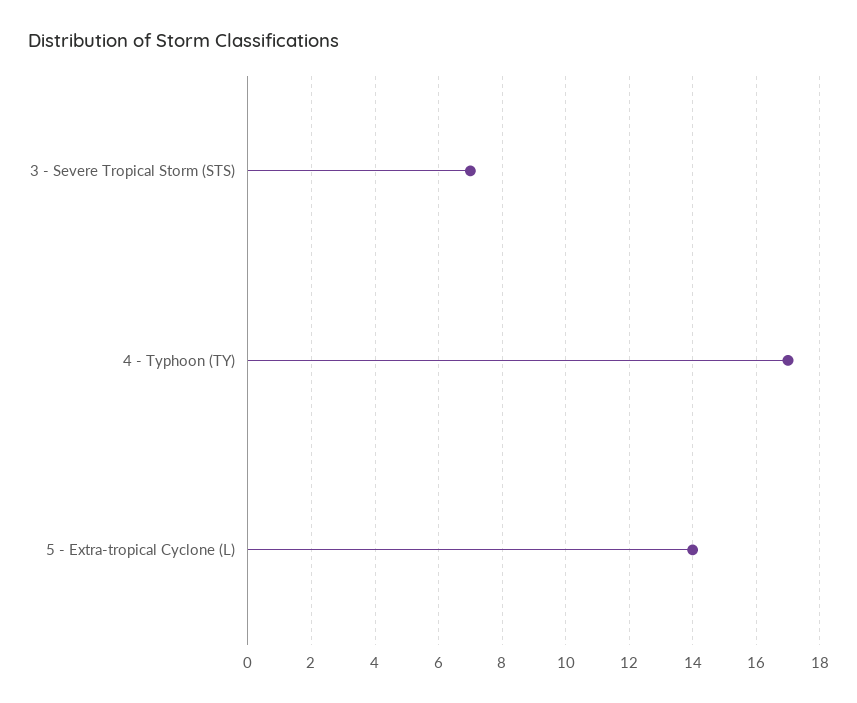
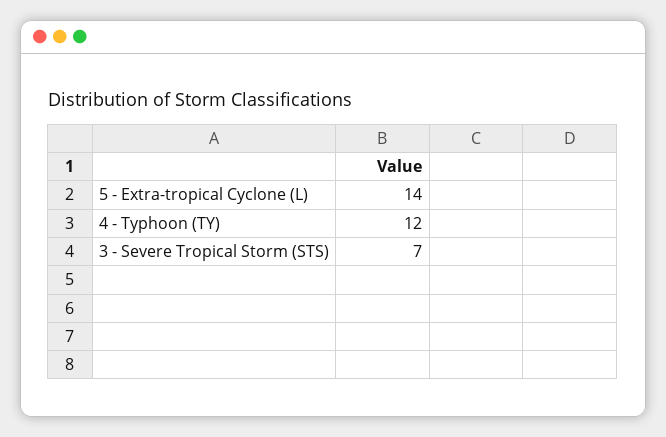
  {
    "3 - Severe Tropical Storm (STS)": 7,
-   "4 - Typhoon (TY)": 17,
+   "4 - Typhoon (TY)": 12,
    "5 - Extra-tropical Cyclone (L)": 14
  }

